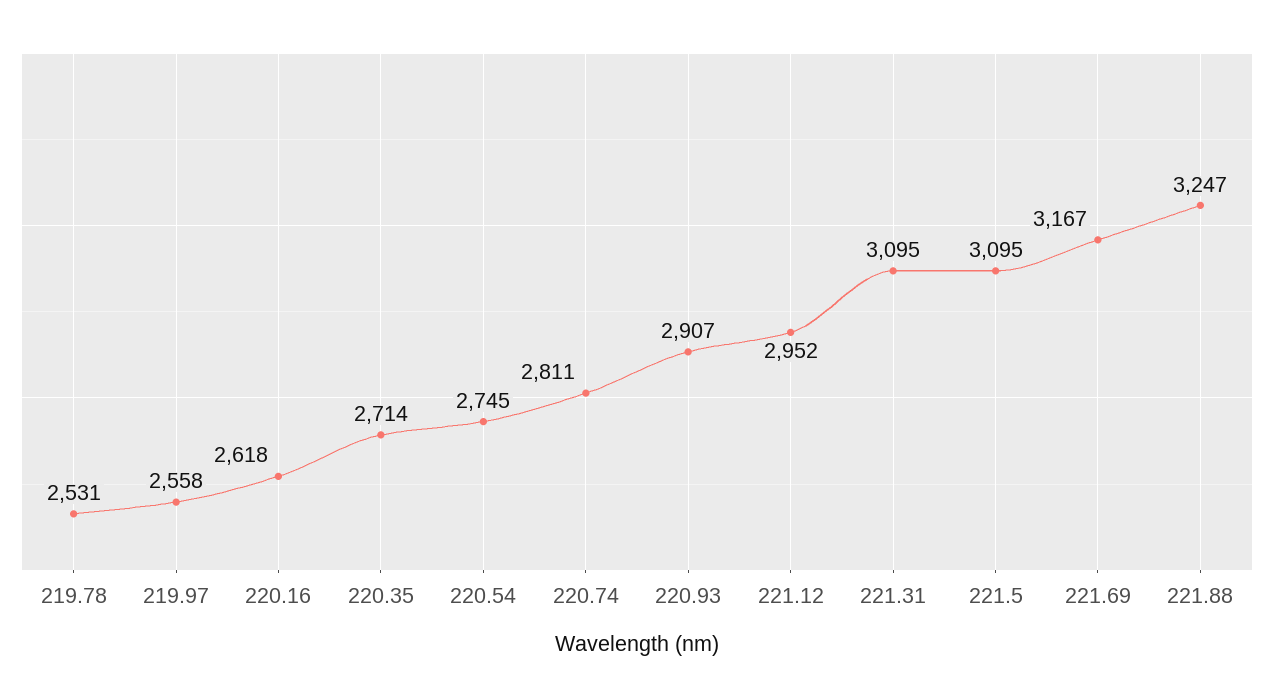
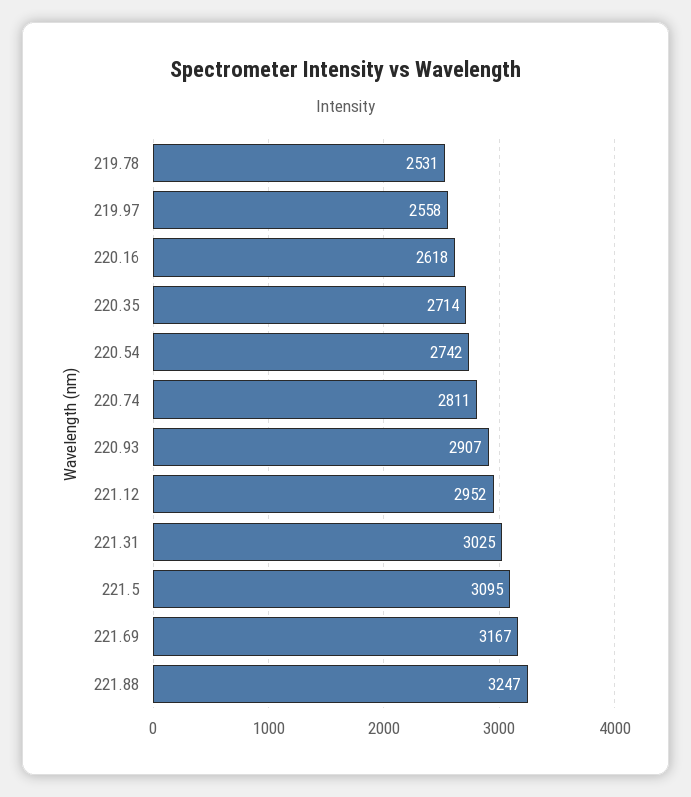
  {
    "219.78": 2531,
    "219.97": 2558,
    "220.16": 2618,
    "220.35": 2714,
-   "220.54": 2745,
+   "220.54": 2742,
    "220.74": 2811,
    "220.93": 2907,
    "221.12": 2952,
-   "221.31": 3095,
+   "221.31": 3025,
    "221.5": 3095,
    "221.69": 3167,
    "221.88": 3247
  }

